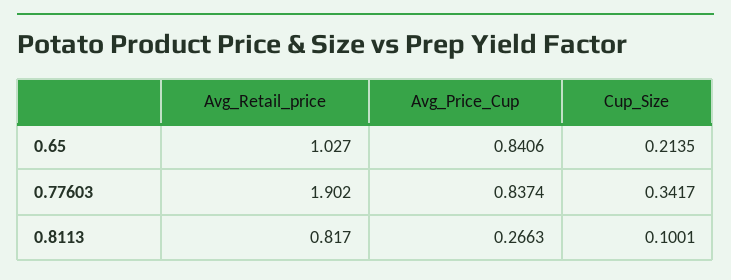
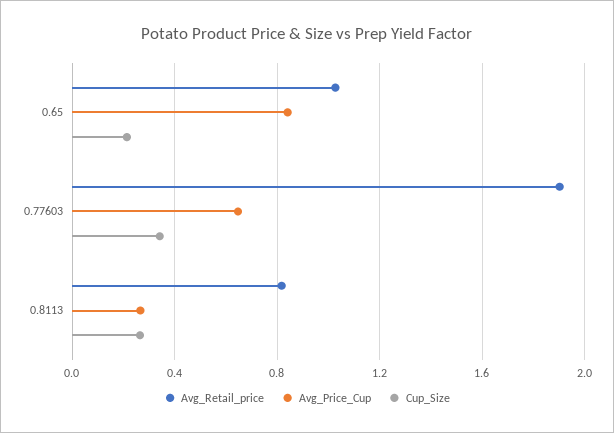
  {
    "Avg_Retail_price": {
      "0.65": 1.027,
      "0.77603": 1.902,
      "0.8113": 0.817
    },
    "Avg_Price_Cup": {
      "0.65": 0.8406,
-     "0.77603": 0.8374,
+     "0.77603": 0.65,
      "0.8113": 0.2663
    },
    "Cup_Size": {
      "0.65": 0.2135,
      "0.77603": 0.3417,
-     "0.8113": 0.1001
+     "0.8113": 0.25
    }
  }

